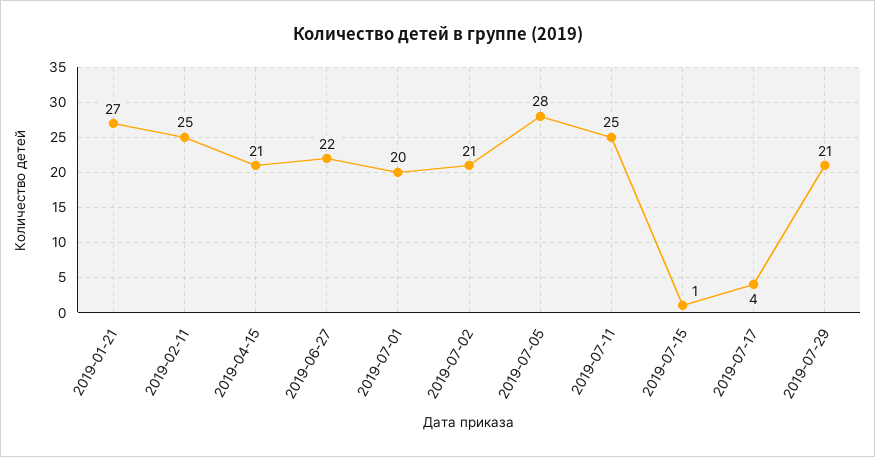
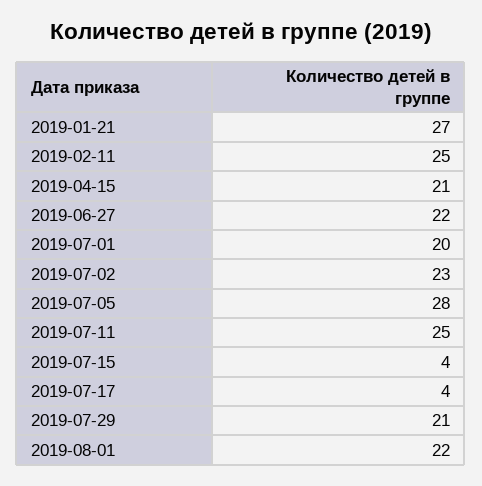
  {
    "2019-01-21": 27,
    "2019-02-11": 25,
    "2019-04-15": 21,
    "2019-06-27": 22,
    "2019-07-01": 20,
-   "2019-07-02": 21,
+   "2019-07-02": 23,
    "2019-07-05": 28,
    "2019-07-11": 25,
-   "2019-07-15": 1,
+   "2019-07-15": 4,
    "2019-07-17": 4,
-   "2019-07-29": 21
+   "2019-07-29": 21,
+   "2019-08-01": 22
  }

